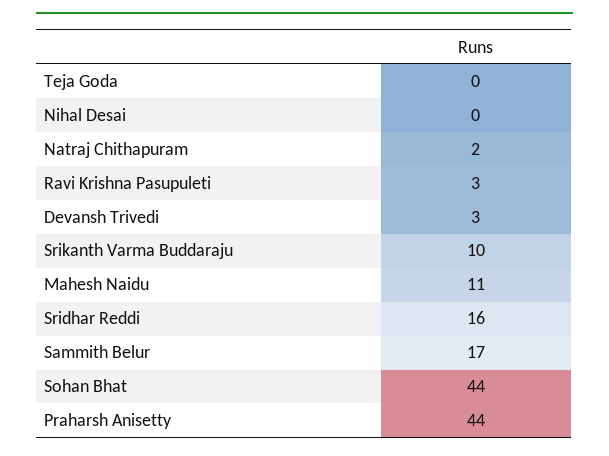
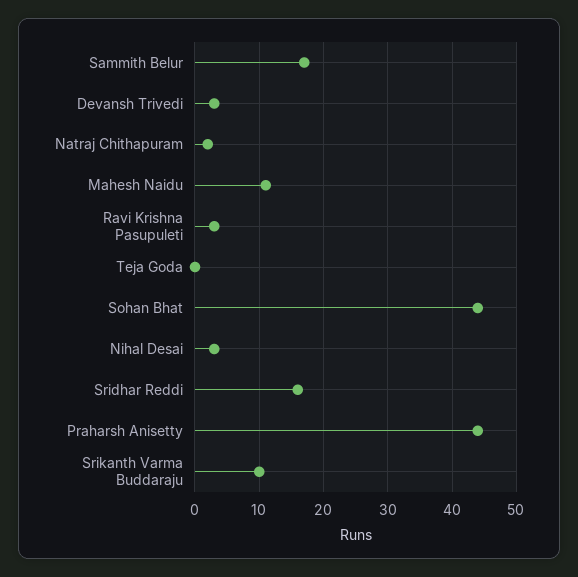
  {
    "Teja Goda": 0,
-   "Nihal Desai": 0,
+   "Nihal Desai": 3,
    "Natraj Chithapuram": 2,
    "Ravi Krishna Pasupuleti": 3,
    "Devansh Trivedi": 3,
    "Srikanth Varma Buddaraju": 10,
    "Mahesh Naidu": 11,
    "Sridhar Reddi": 16,
    "Sammith Belur": 17,
    "Sohan Bhat": 44,
    "Praharsh Anisetty": 44
  }

